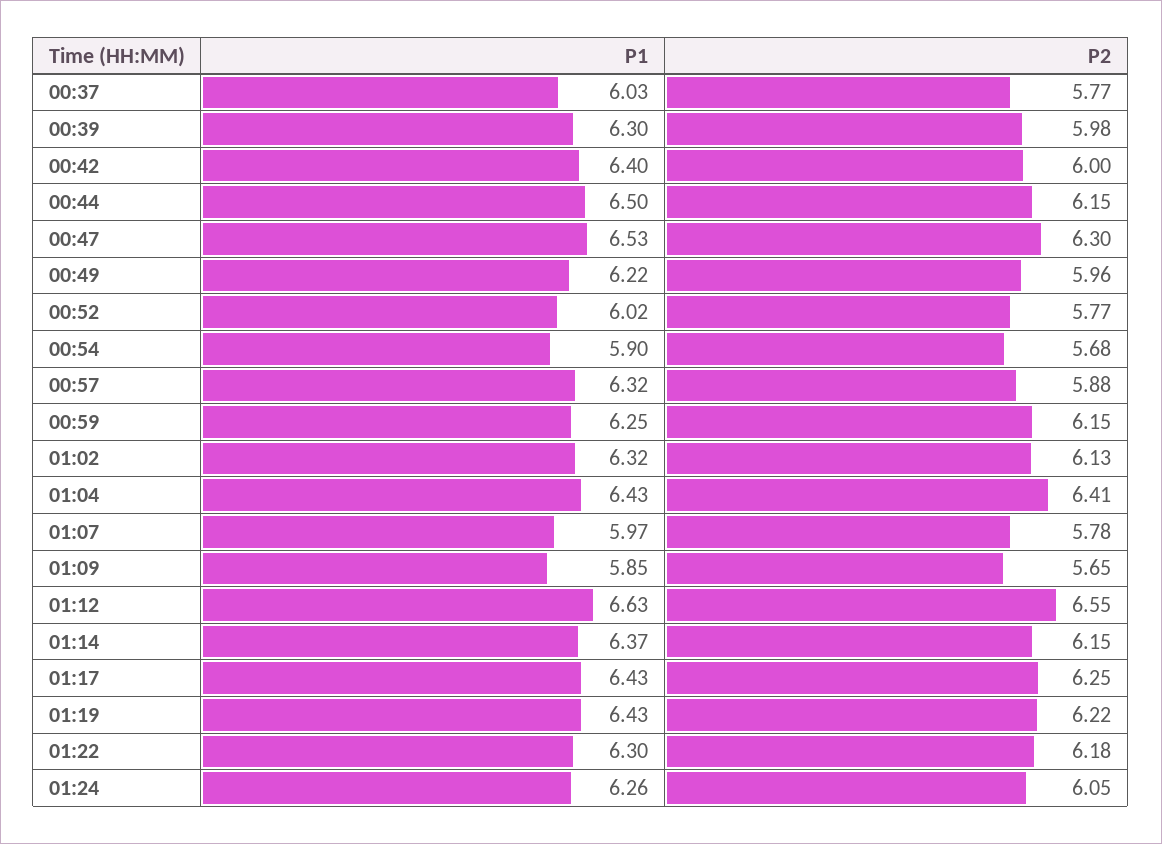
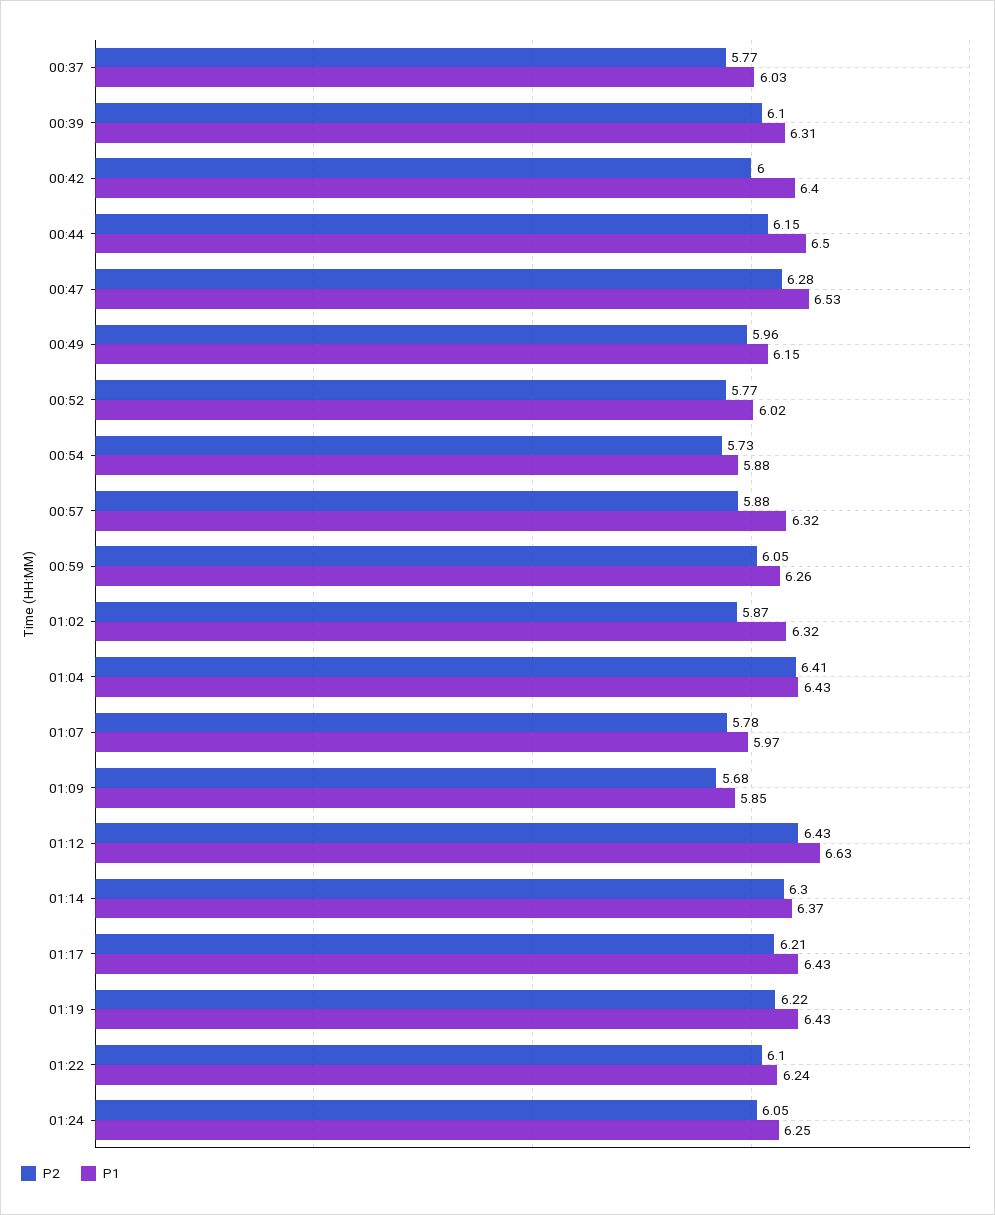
  {
    "P1": {
      "00:37": 6.03,
-     "00:39": 6.3,
+     "00:39": 6.31,
      "00:42": 6.4,
      "00:44": 6.5,
      "00:47": 6.53,
-     "00:49": 6.22,
+     "00:49": 6.15,
      "00:52": 6.02,
-     "00:54": 5.9,
+     "00:54": 5.88,
      "00:57": 6.32,
-     "00:59": 6.25,
+     "00:59": 6.26,
      "01:02": 6.32,
      "01:04": 6.43,
      "01:07": 5.97,
      "01:09": 5.85,
      "01:12": 6.63,
      "01:14": 6.37,
      "01:17": 6.43,
      "01:19": 6.43,
-     "01:22": 6.3,
+     "01:22": 6.24,
-     "01:24": 6.26
+     "01:24": 6.25
    },
    "P2": {
      "00:37": 5.77,
-     "00:39": 5.98,
+     "00:39": 6.1,
      "00:42": 6,
      "00:44": 6.15,
-     "00:47": 6.3,
+     "00:47": 6.28,
      "00:49": 5.96,
      "00:52": 5.77,
-     "00:54": 5.68,
+     "00:54": 5.73,
      "00:57": 5.88,
-     "00:59": 6.15,
+     "00:59": 6.05,
-     "01:02": 6.13,
+     "01:02": 5.87,
      "01:04": 6.41,
      "01:07": 5.78,
-     "01:09": 5.65,
+     "01:09": 5.68,
-     "01:12": 6.55,
+     "01:12": 6.43,
-     "01:14": 6.15,
+     "01:14": 6.3,
-     "01:17": 6.25,
+     "01:17": 6.21,
      "01:19": 6.22,
-     "01:22": 6.18,
+     "01:22": 6.1,
      "01:24": 6.05
    }
  }

